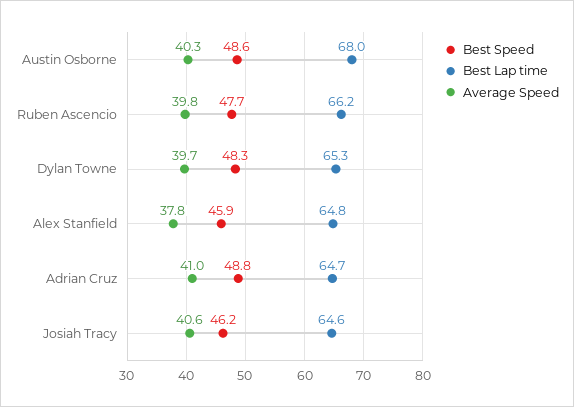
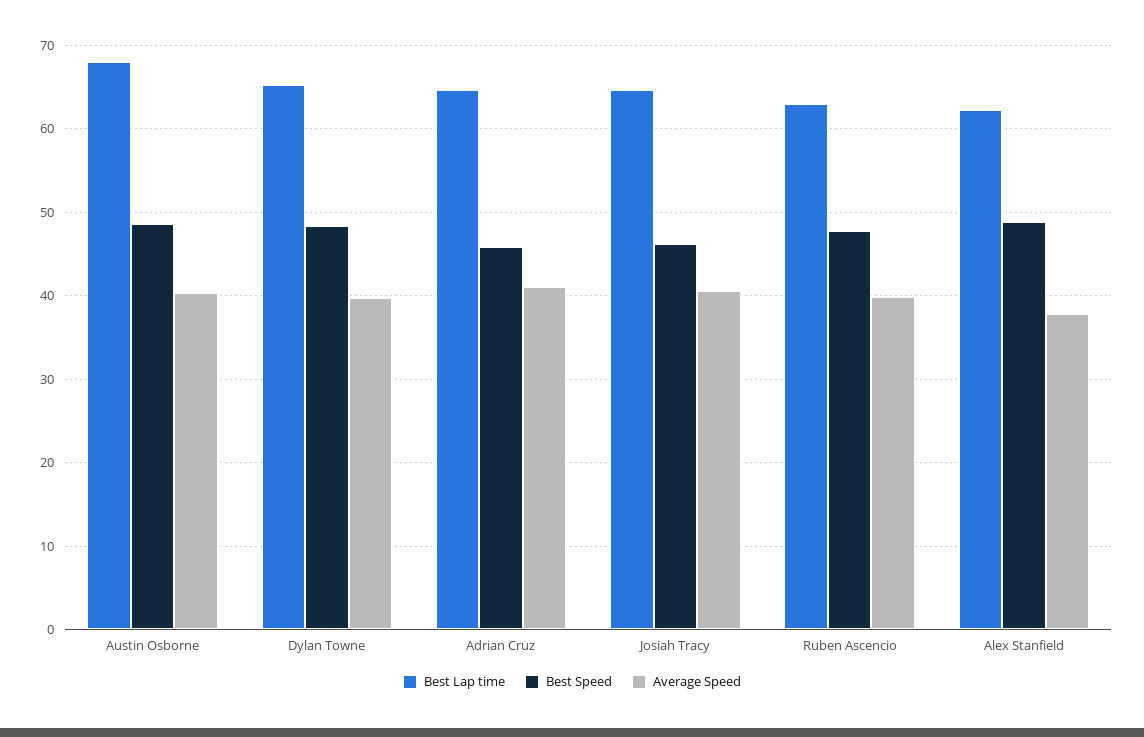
  {
    "Best Speed": {
      "Austin Osborne": 48.6,
      "Ruben Ascencio": 47.7,
      "Dylan Towne": 48.3,
-     "Alex Stanfield": 45.9,
+     "Alex Stanfield": 49,
-     "Adrian Cruz": 48.8,
+     "Adrian Cruz": 46,
      "Josiah Tracy": 46.2
    },
    "Best Lap time": {
      "Austin Osborne": 68,
-     "Ruben Ascencio": 66.2,
+     "Ruben Ascencio": 63,
      "Dylan Towne": 65.3,
-     "Alex Stanfield": 64.8,
+     "Alex Stanfield": 62,
      "Adrian Cruz": 64.7,
      "Josiah Tracy": 64.6
    },
    "Average Speed": {
      "Austin Osborne": 40.3,
      "Ruben Ascencio": 39.8,
      "Dylan Towne": 39.7,
      "Alex Stanfield": 37.8,
      "Adrian Cruz": 41,
      "Josiah Tracy": 40.6
    }
  }

